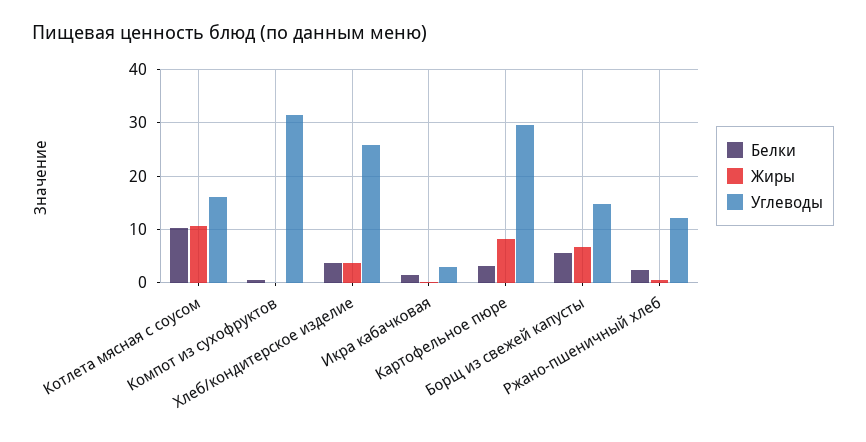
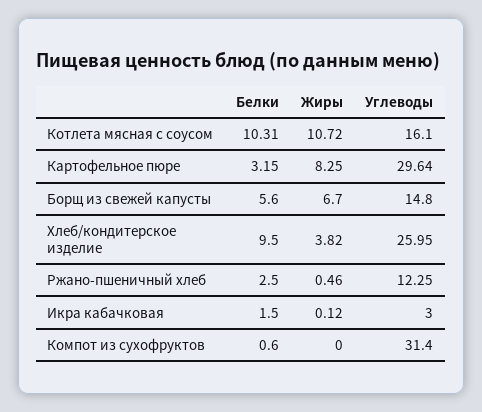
  {
    "Белки": {
      "Котлета мясная с соусом": 10.31,
      "Компот из сухофруктов": 0.6,
-     "Хлеб/кондитерское изделие": 4,
+     "Хлеб/кондитерское изделие": 9.5,
      "Икра кабачковая": 1.5,
      "Картофельное пюре": 3.15,
      "Борщ из свежей капусты": 5.6,
      "Ржано-пшеничный хлеб": 2.5
    },
    "Жиры": {
      "Котлета мясная с соусом": 10.72,
      "Компот из сухофруктов": 0,
      "Хлеб/кондитерское изделие": 3.82,
      "Икра кабачковая": 0.12,
      "Картофельное пюре": 8.25,
      "Борщ из свежей капусты": 6.7,
      "Ржано-пшеничный хлеб": 0.46
    },
    "Углеводы": {
      "Котлета мясная с соусом": 16.1,
      "Компот из сухофруктов": 31.4,
      "Хлеб/кондитерское изделие": 25.95,
      "Икра кабачковая": 3,
      "Картофельное пюре": 29.64,
      "Борщ из свежей капусты": 14.8,
      "Ржано-пшеничный хлеб": 12.25
    }
  }

